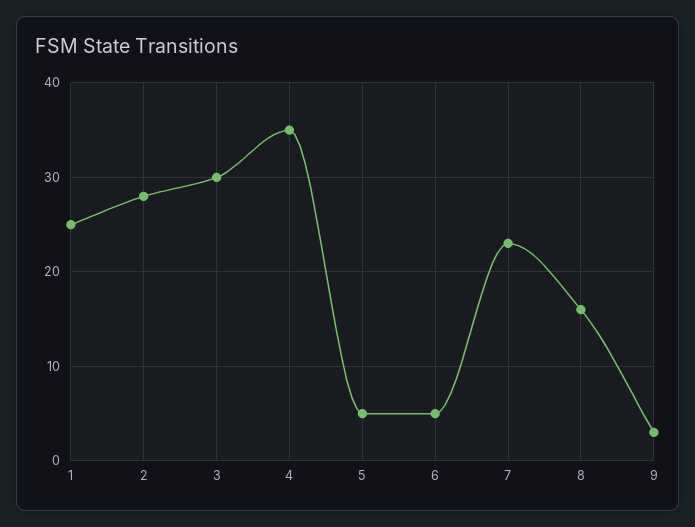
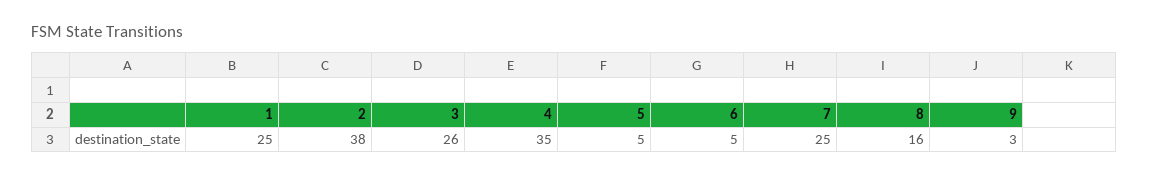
  {
    "1": 25,
-   "2": 28,
+   "2": 38,
-   "3": 30,
+   "3": 26,
    "4": 35,
    "5": 5,
    "6": 5,
-   "7": 23,
+   "7": 25,
    "8": 16,
    "9": 3
  }

